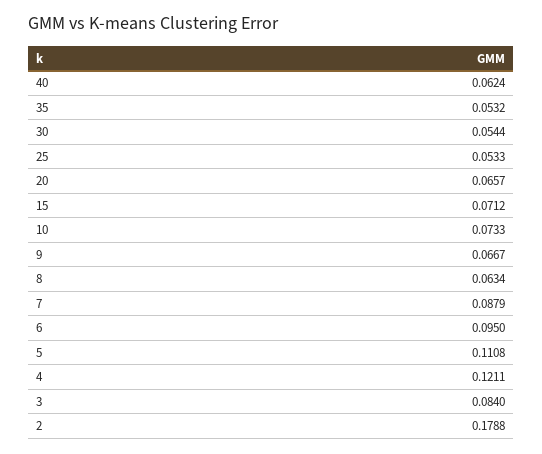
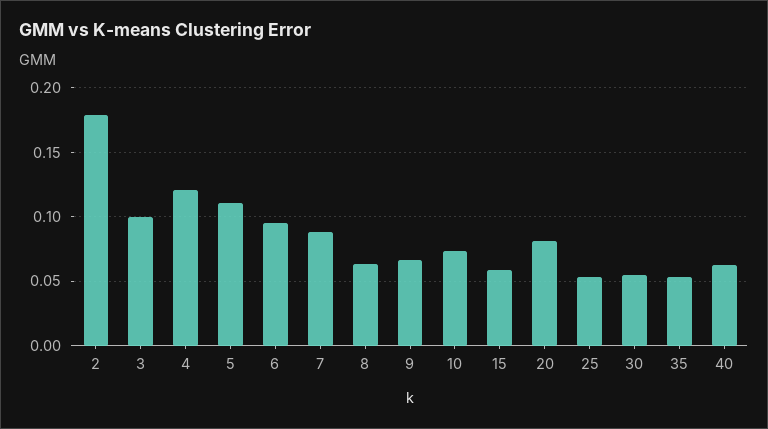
  {
    "40": 0.0624,
    "35": 0.0532,
    "30": 0.0544,
    "25": 0.0533,
-   "20": 0.0657,
+   "20": 0.08,
-   "15": 0.0712,
+   "15": 0.06,
    "10": 0.0733,
    "9": 0.0667,
    "8": 0.0634,
    "7": 0.0879,
    "6": 0.095,
    "5": 0.1108,
    "4": 0.1211,
-   "3": 0.084,
+   "3": 0.1,
    "2": 0.1788
  }

